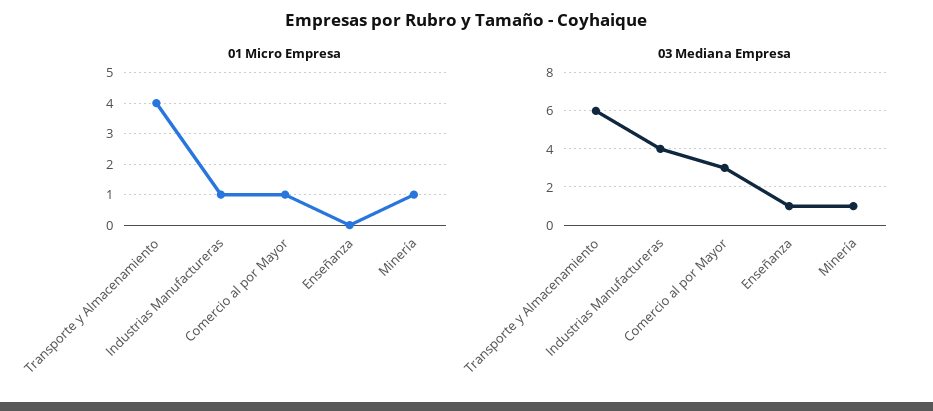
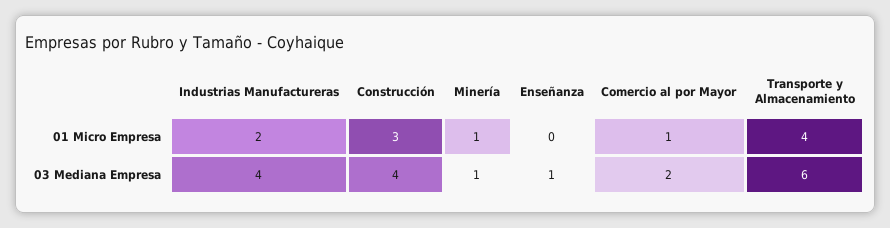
  {
    "01 Micro Empresa": {
      "Transporte y Almacenamiento": 4,
-     "Industrias Manufactureras": 1,
+     "Industrias Manufactureras": 2,
      "Comercio al por Mayor": 1,
      "Enseñanza": 0,
-     "Minería": 1
+     "Minería": 1,
+     "Construcción": 3
    },
    "03 Mediana Empresa": {
      "Transporte y Almacenamiento": 6,
      "Industrias Manufactureras": 4,
-     "Comercio al por Mayor": 3,
+     "Comercio al por Mayor": 2,
      "Enseñanza": 1,
-     "Minería": 1
+     "Minería": 1,
+     "Construcción": 4
    }
  }

